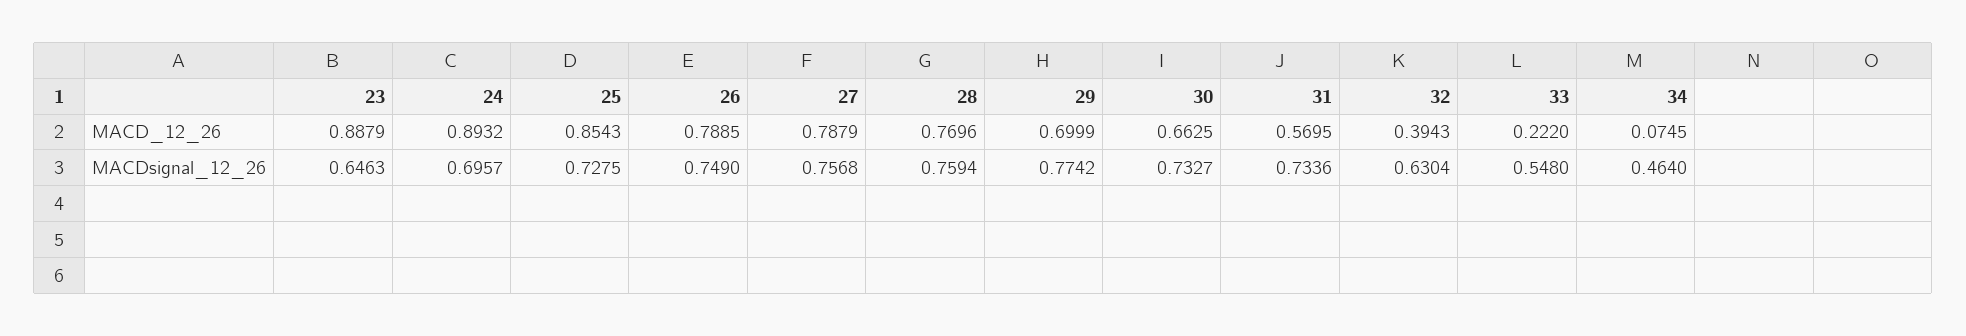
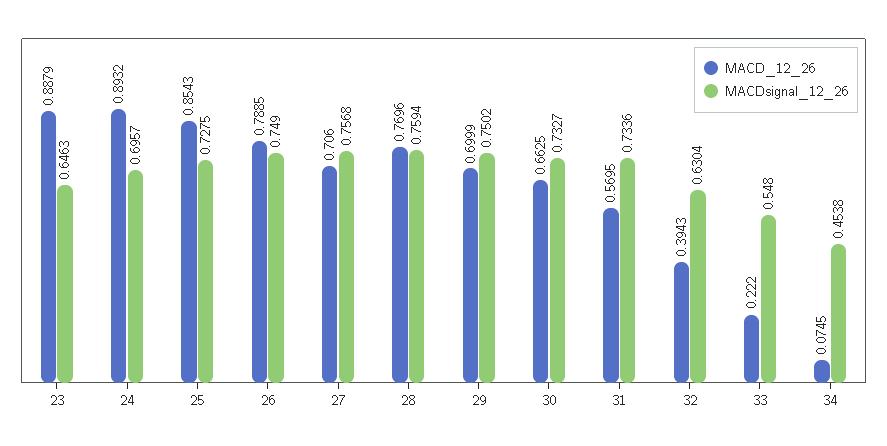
  {
    "MACD_12_26": {
      "23": 0.8879,
      "24": 0.8932,
      "25": 0.8543,
      "26": 0.7885,
-     "27": 0.7879,
+     "27": 0.706,
      "28": 0.7696,
      "29": 0.6999,
      "30": 0.6625,
      "31": 0.5695,
      "32": 0.3943,
      "33": 0.222,
      "34": 0.0745
    },
    "MACDsignal_12_26": {
      "23": 0.6463,
      "24": 0.6957,
      "25": 0.7275,
      "26": 0.749,
      "27": 0.7568,
      "28": 0.7594,
-     "29": 0.7742,
+     "29": 0.7502,
      "30": 0.7327,
      "31": 0.7336,
      "32": 0.6304,
      "33": 0.548,
-     "34": 0.464
+     "34": 0.4538
    }
  }

